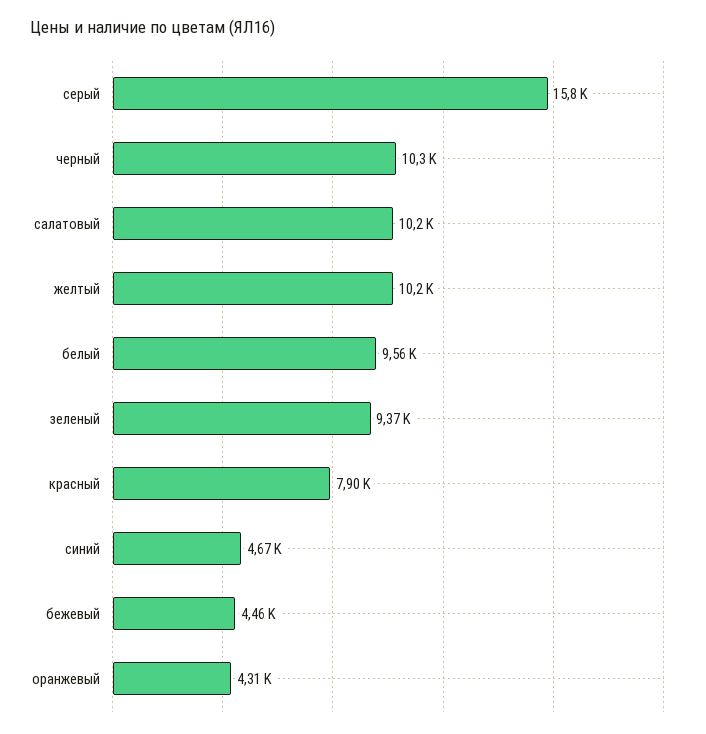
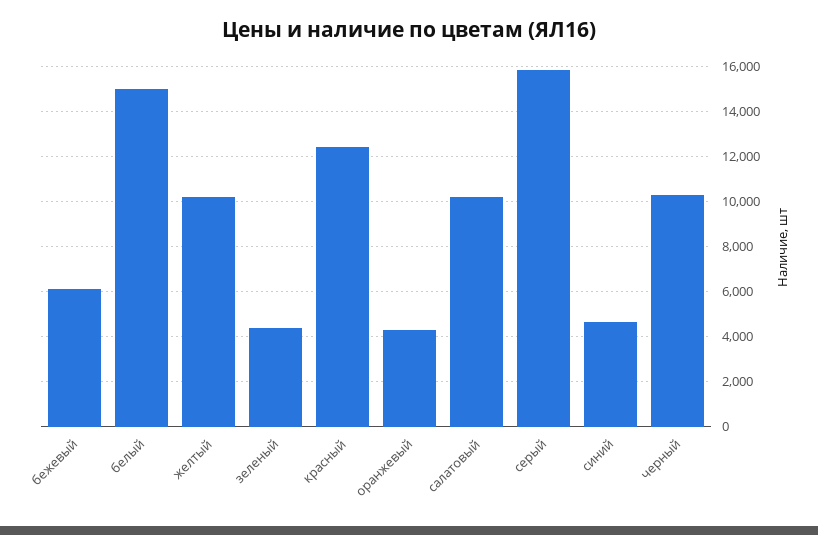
  {
    "серый": 15800,
    "черный": 10300,
    "салатовый": 10200,
    "желтый": 10200,
-   "белый": 9560,
+   "белый": 15000,
-   "зеленый": 9370,
+   "зеленый": 4500,
-   "красный": 7900,
+   "красный": 12500,
    "синий": 4670,
-   "бежевый": 4460,
+   "бежевый": 6000,
    "оранжевый": 4310
  }

